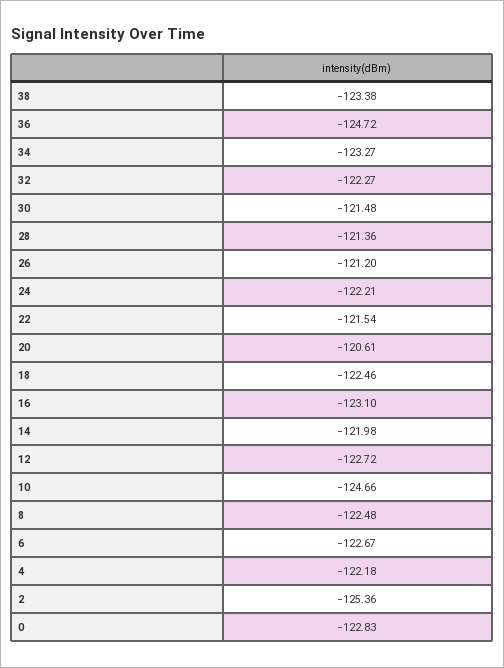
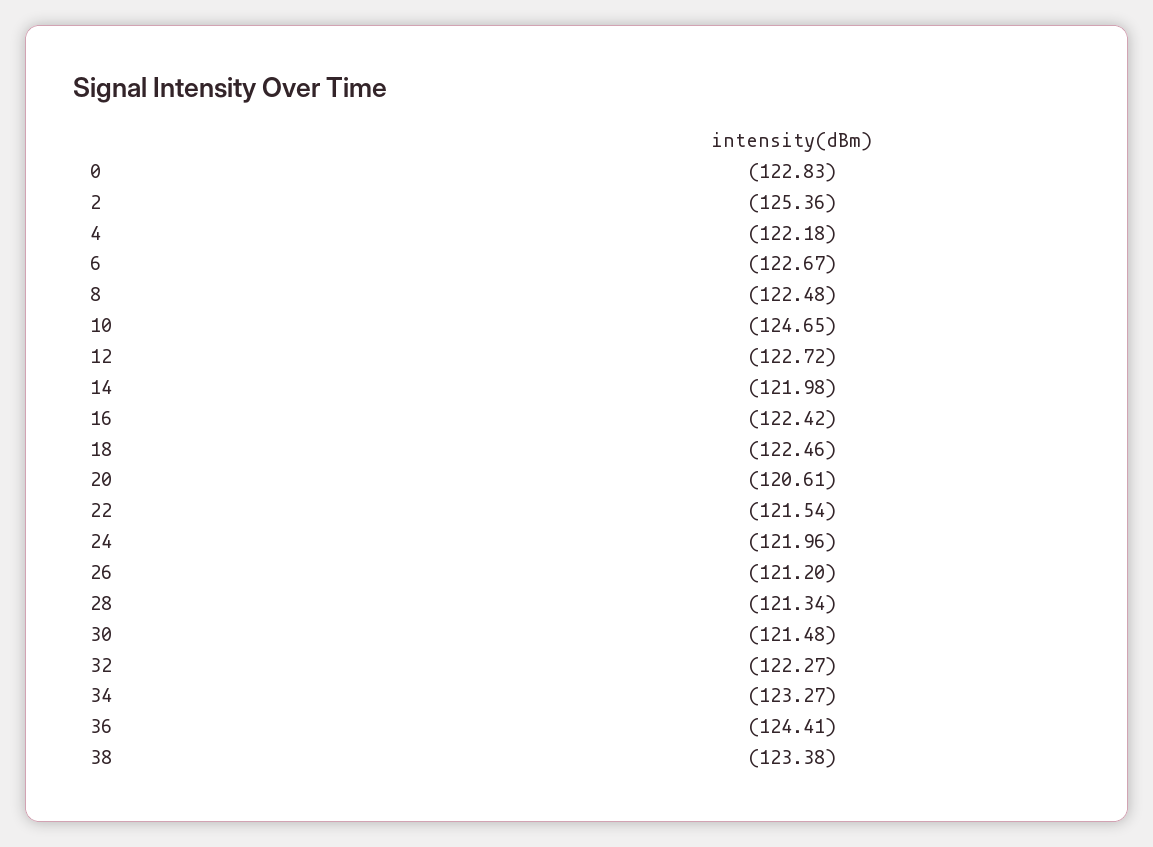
  {
    "38": -123.38,
-   "36": -124.72,
+   "36": -124.41,
    "34": -123.27,
    "32": -122.27,
    "30": -121.48,
-   "28": -121.36,
+   "28": -121.34,
    "26": -121.2,
-   "24": -122.21,
+   "24": -121.96,
    "22": -121.54,
    "20": -120.61,
    "18": -122.46,
-   "16": -123.1,
+   "16": -122.42,
    "14": -121.98,
    "12": -122.72,
-   "10": -124.66,
+   "10": -124.65,
    "8": -122.48,
    "6": -122.67,
    "4": -122.18,
    "2": -125.36,
    "0": -122.83
  }

